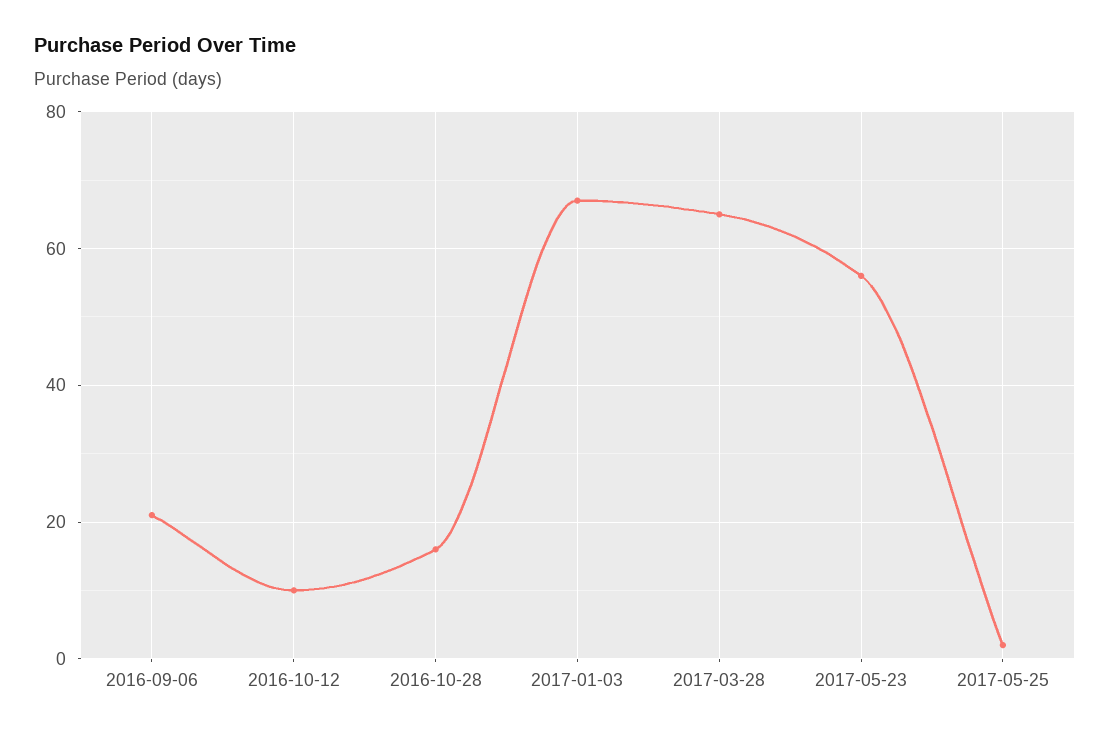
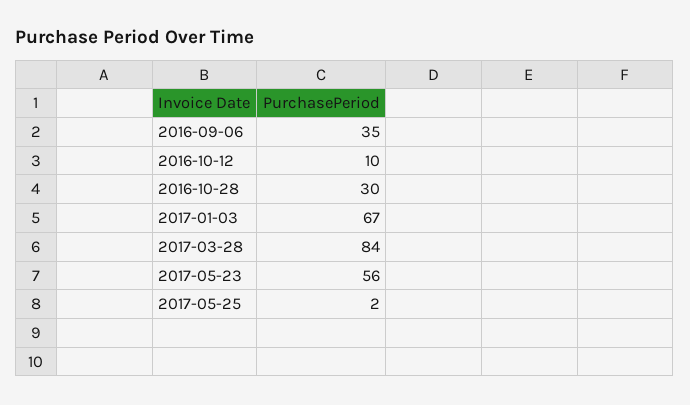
  {
-   "2016-09-06": 20,
+   "2016-09-06": 35,
    "2016-10-12": 10,
-   "2016-10-28": 15,
+   "2016-10-28": 30,
    "2017-01-03": 67,
-   "2017-03-28": 65,
+   "2017-03-28": 84,
    "2017-05-23": 56,
    "2017-05-25": 2
  }

